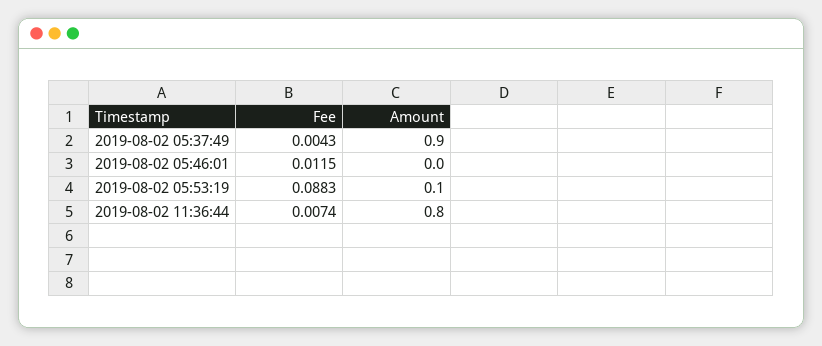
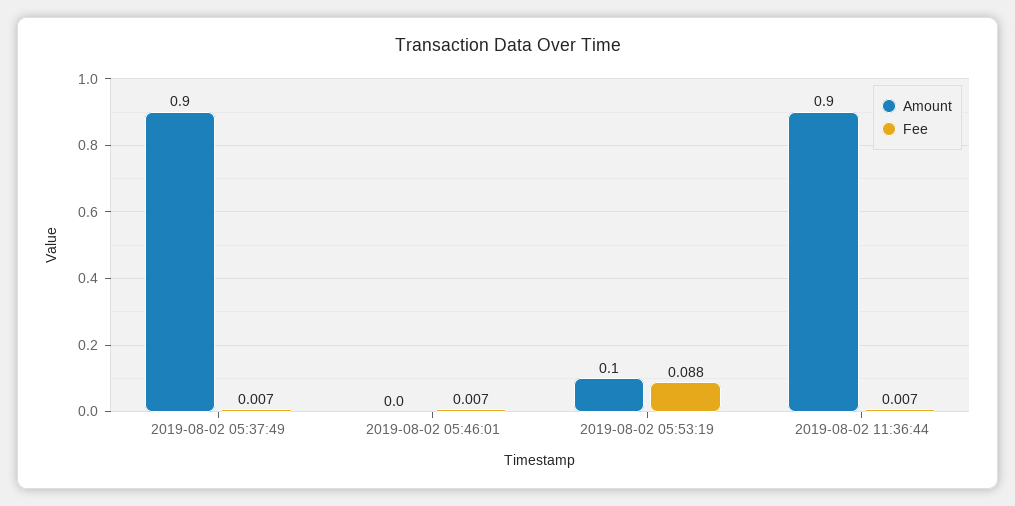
  {
    "Fee": {
-     "2019-08-02 05:37:49": 0.0043,
+     "2019-08-02 05:37:49": 0.007,
-     "2019-08-02 05:46:01": 0.0115,
+     "2019-08-02 05:46:01": 0.007,
      "2019-08-02 05:53:19": 0.0883,
      "2019-08-02 11:36:44": 0.0074
    },
    "Amount": {
      "2019-08-02 05:37:49": 0.9,
      "2019-08-02 05:46:01": 0,
      "2019-08-02 05:53:19": 0.1,
-     "2019-08-02 11:36:44": 0.8
+     "2019-08-02 11:36:44": 0.9
    }
  }

